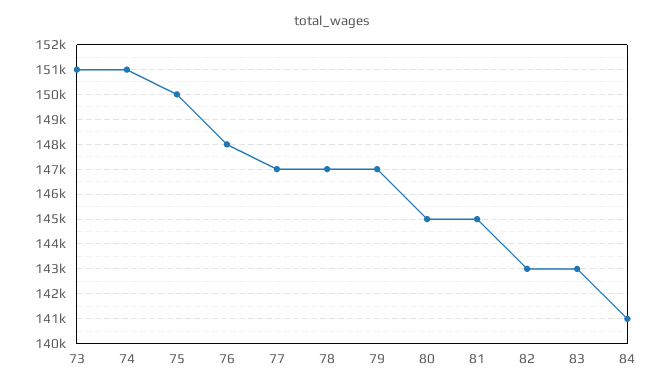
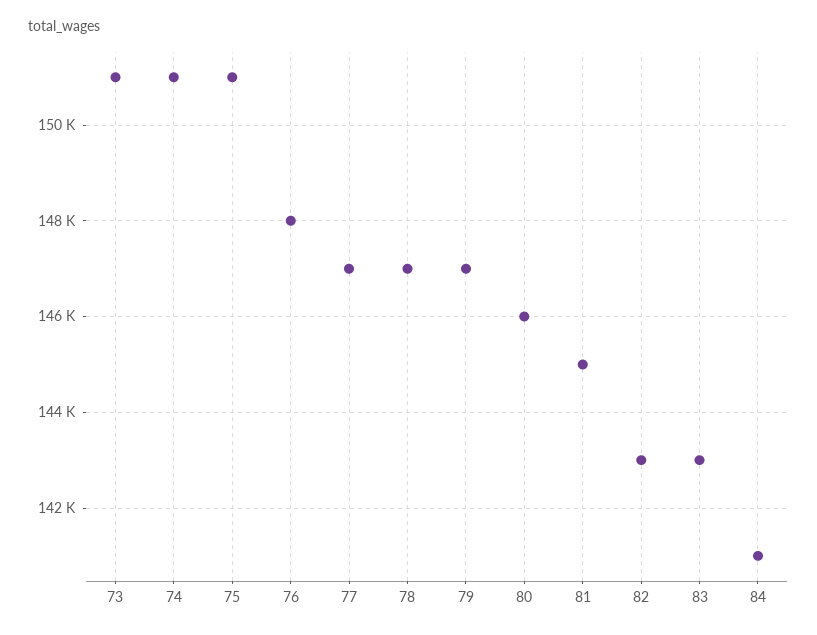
  {
    "73": 151000,
    "74": 151000,
-   "75": 150000,
+   "75": 151000,
    "76": 148000,
    "77": 147000,
    "78": 147000,
    "79": 147000,
-   "80": 145000,
+   "80": 146000,
    "81": 145000,
    "82": 143000,
    "83": 143000,
    "84": 141000
  }

